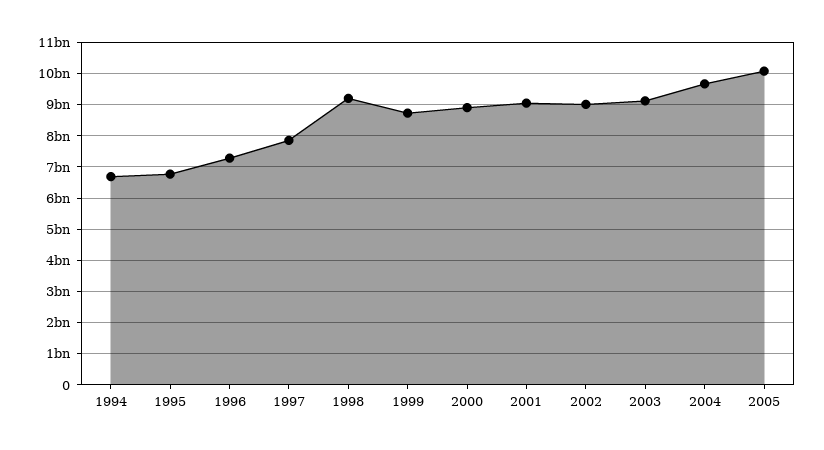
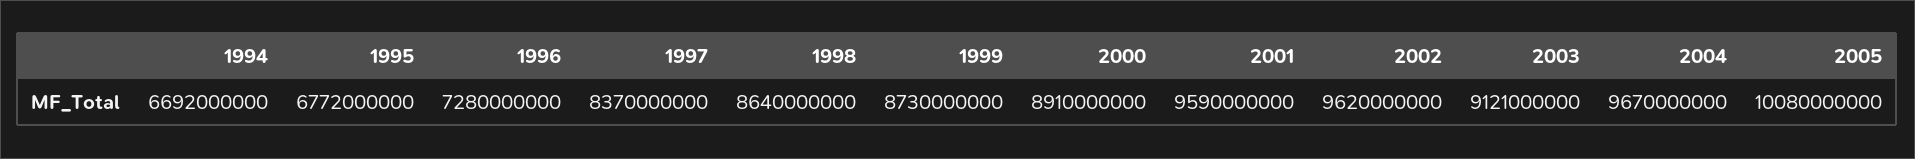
  {
    "1994": 6692000000,
    "1995": 6772000000,
    "1996": 7280000000,
-   "1997": 7800000000,
+   "1997": 8370000000,
-   "1998": 9200000000,
+   "1998": 8640000000,
    "1999": 8730000000,
    "2000": 8910000000,
-   "2001": 9000000000,
+   "2001": 9590000000,
-   "2002": 9000000000,
+   "2002": 9620000000,
    "2003": 9121000000,
    "2004": 9670000000,
    "2005": 10080000000
  }

